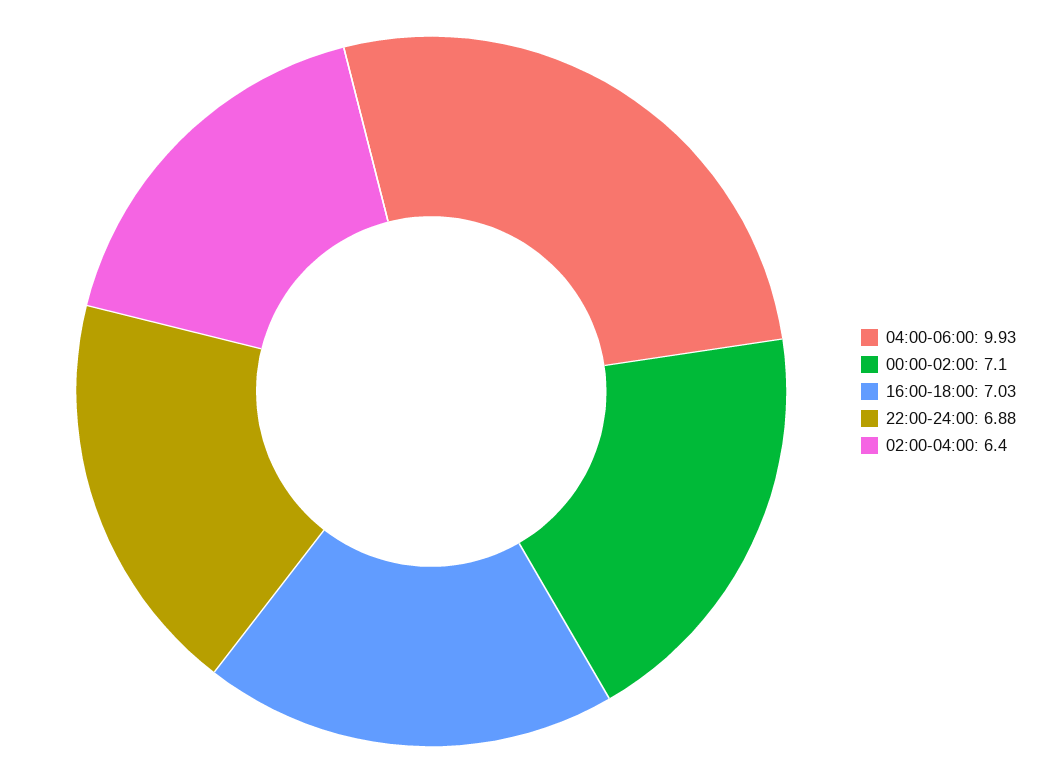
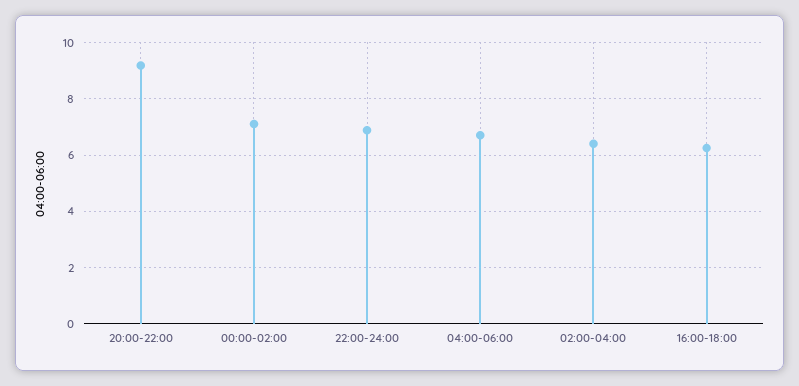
  {
-   "04:00-06:00": 9.93,
+   "04:00-06:00": 6.75,
    "00:00-02:00": 7.1,
-   "16:00-18:00": 7.03,
+   "16:00-18:00": 6.25,
    "22:00-24:00": 6.88,
-   "02:00-04:00": 6.4
+   "02:00-04:00": 6.4,
+   "20:00-22:00": 9.25
  }

